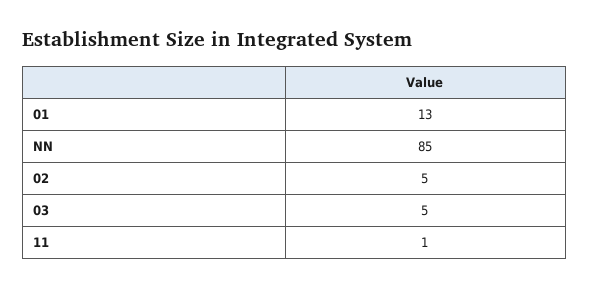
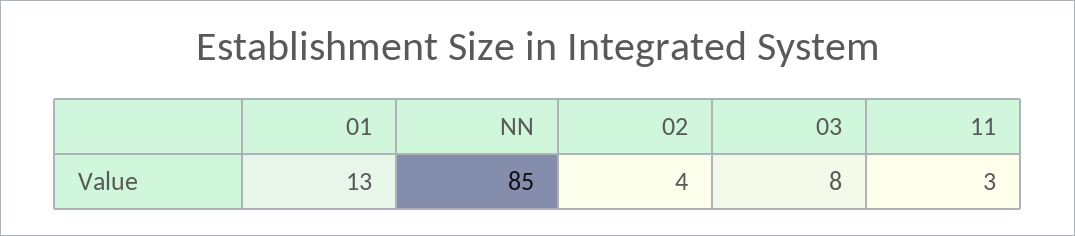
  {
    "01": 13,
    "NN": 85,
-   "02": 5,
+   "02": 4,
-   "03": 5,
+   "03": 8,
-   "11": 1
+   "11": 3
  }

